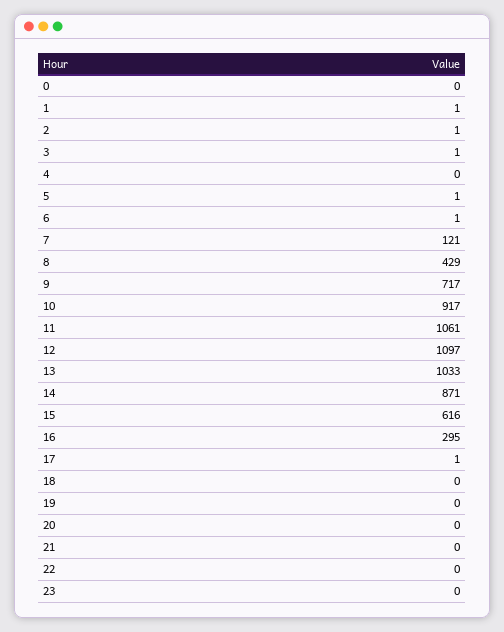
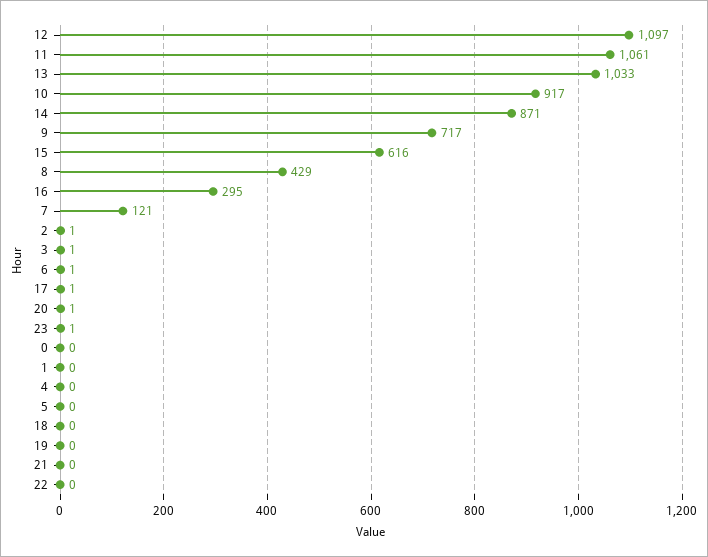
  {
    "0": 0,
-   "1": 1,
+   "1": 0,
    "2": 1,
    "3": 1,
    "4": 0,
-   "5": 1,
+   "5": 0,
    "6": 1,
    "7": 121,
    "8": 429,
    "9": 717,
    "10": 917,
    "11": 1061,
    "12": 1097,
    "13": 1033,
    "14": 871,
    "15": 616,
    "16": 295,
    "17": 1,
    "18": 0,
    "19": 0,
-   "20": 0,
+   "20": 1,
    "21": 0,
    "22": 0,
-   "23": 0
+   "23": 1
  }

